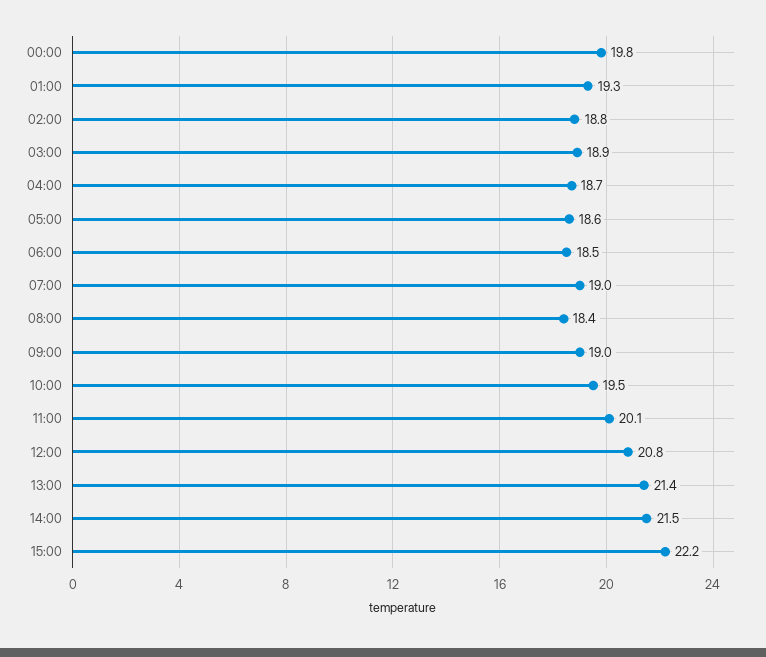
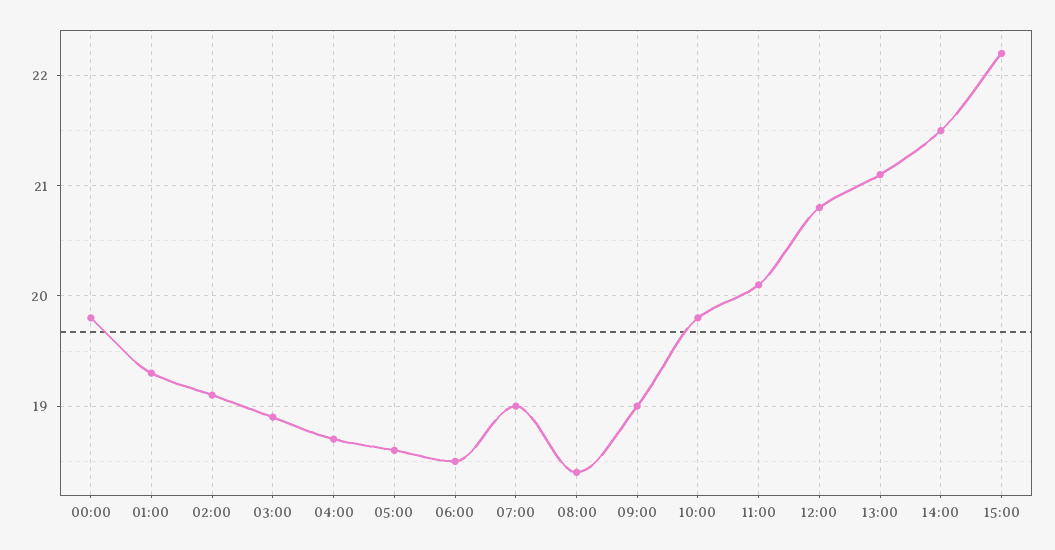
  {
    "00:00": 19.8,
    "01:00": 19.3,
-   "02:00": 18.8,
+   "02:00": 19.1,
    "03:00": 18.9,
    "04:00": 18.7,
    "05:00": 18.6,
    "06:00": 18.5,
    "07:00": 19,
    "08:00": 18.4,
    "09:00": 19,
-   "10:00": 19.5,
+   "10:00": 19.8,
    "11:00": 20.1,
    "12:00": 20.8,
-   "13:00": 21.4,
+   "13:00": 21.1,
    "14:00": 21.5,
    "15:00": 22.2
  }

